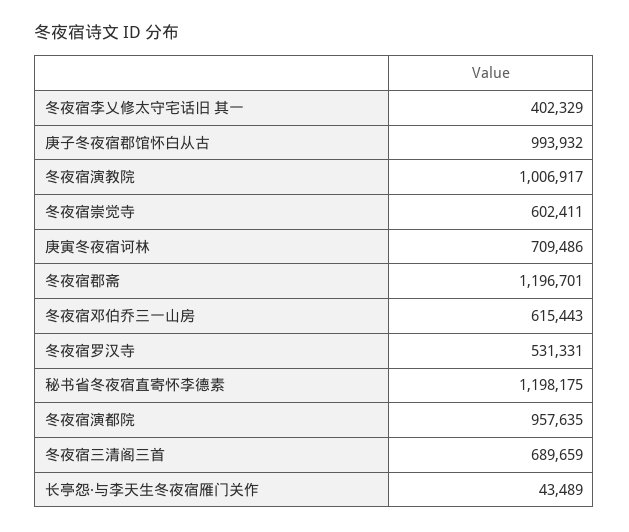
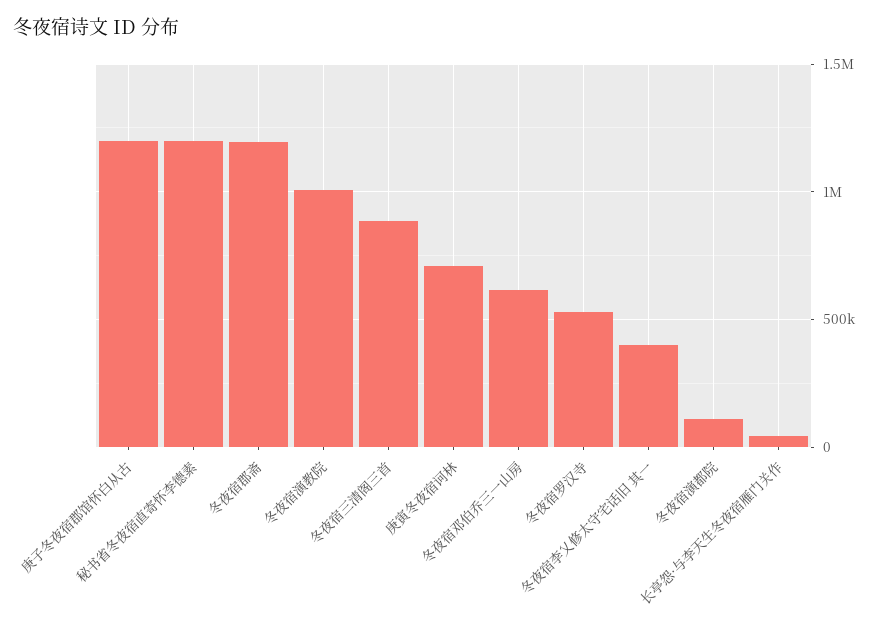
  {
    "冬夜宿李乂修太守宅话旧 其一": 402329,
-   "庚子冬夜宿郡馆怀白从古": 993932,
+   "庚子冬夜宿郡馆怀白从古": 1200000,
    "冬夜宿演教院": 1006917,
-   "冬夜宿崇觉寺": 602411,
    "庚寅冬夜宿诃林": 709486,
    "冬夜宿郡斋": 1196701,
    "冬夜宿邓伯乔三一山房": 615443,
    "冬夜宿罗汉寺": 531331,
    "秘书省冬夜宿直寄怀李德素": 1198175,
-   "冬夜宿演都院": 957635,
+   "冬夜宿演都院": 100000,
-   "冬夜宿三清阁三首": 689659,
+   "冬夜宿三清阁三首": 900000,
    "长亭怨·与李天生冬夜宿雁门关作": 43489
  }

